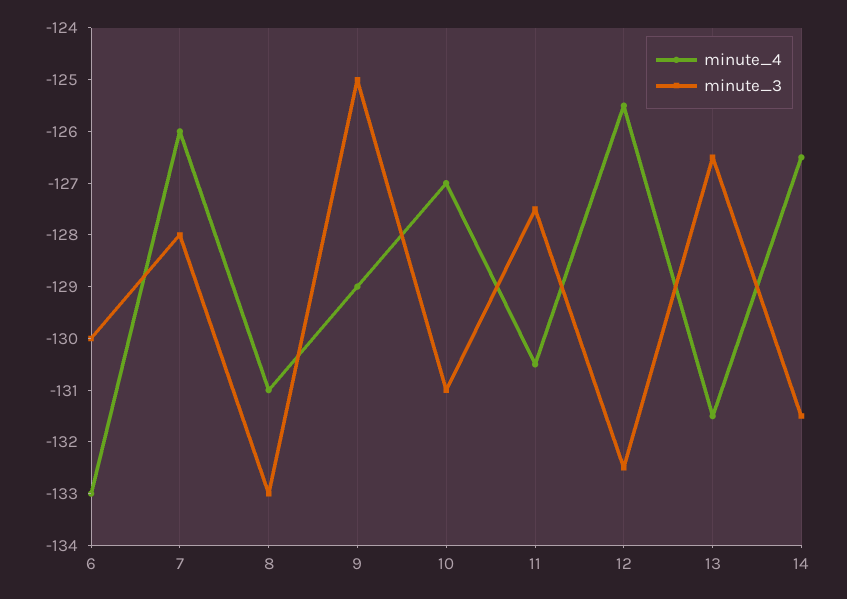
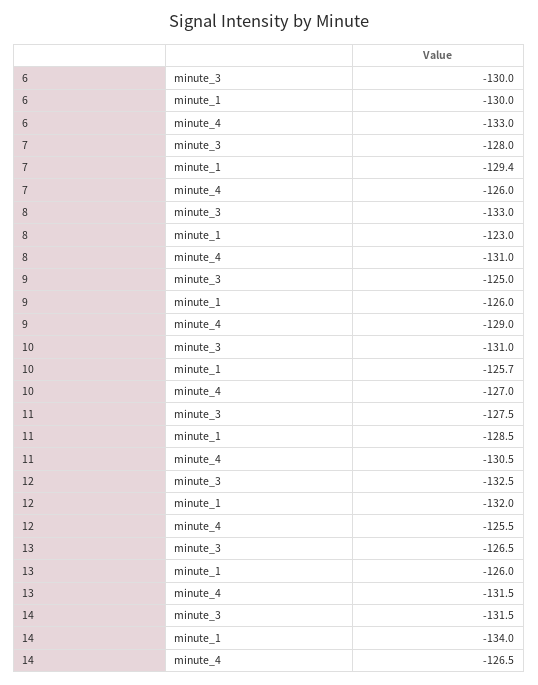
  {
    "minute_4": {
      "6": -133,
      "7": -126,
      "8": -131,
      "9": -129,
      "10": -127,
      "11": -130.5,
      "12": -125.5,
      "13": -131.5,
      "14": -126.5
    },
    "minute_3": {
      "6": -130,
      "7": -128,
      "8": -133,
      "9": -125,
      "10": -131,
      "11": -127.5,
      "12": -132.5,
      "13": -126.5,
      "14": -131.5
-   }
+   },
+   "minute_1": {
+     "6": -130,
+     "7": -129.4,
+     "8": -123,
+     "9": -126,
+     "10": -125.7,
+     "11": -128.5,
+     "12": -132,
+     "13": -126,
+     "14": -134
+   }
  }

